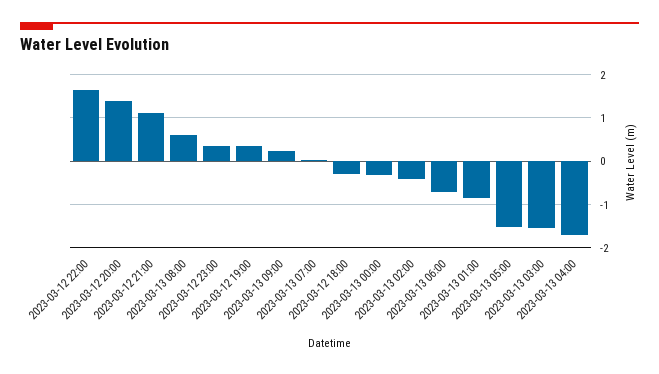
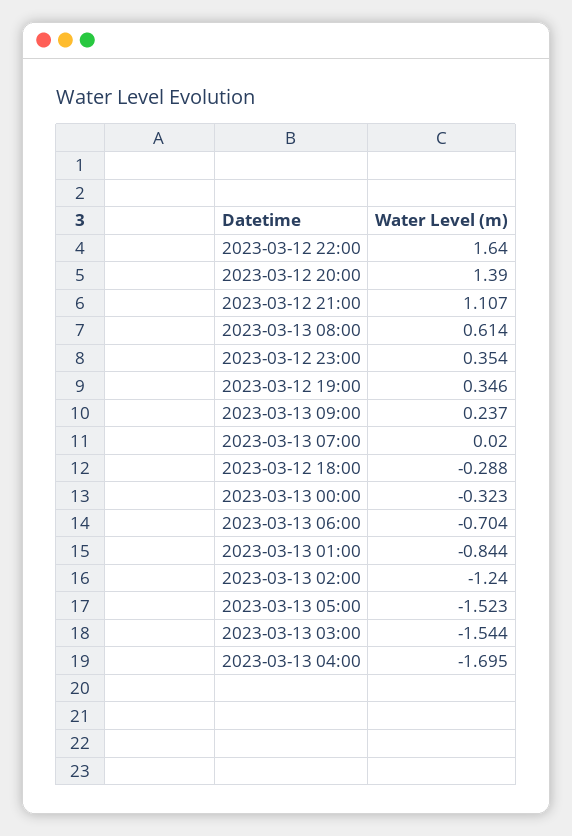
  {
    "2023-03-12 22:00": 1.64,
    "2023-03-12 20:00": 1.39,
    "2023-03-12 21:00": 1.107,
    "2023-03-13 08:00": 0.614,
    "2023-03-12 23:00": 0.354,
    "2023-03-12 19:00": 0.346,
    "2023-03-13 09:00": 0.237,
    "2023-03-13 07:00": 0.02,
    "2023-03-12 18:00": -0.288,
    "2023-03-13 00:00": -0.323,
-   "2023-03-13 02:00": -0.4,
+   "2023-03-13 02:00": -1.24,
    "2023-03-13 06:00": -0.704,
    "2023-03-13 01:00": -0.844,
    "2023-03-13 05:00": -1.523,
    "2023-03-13 03:00": -1.544,
    "2023-03-13 04:00": -1.695
  }

